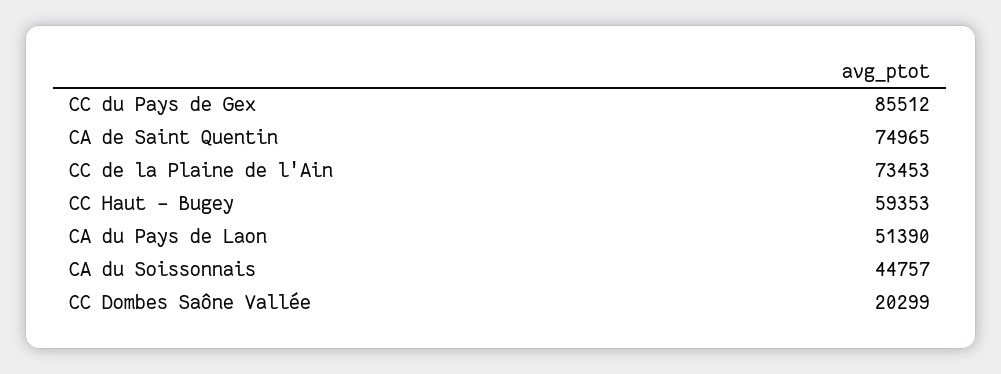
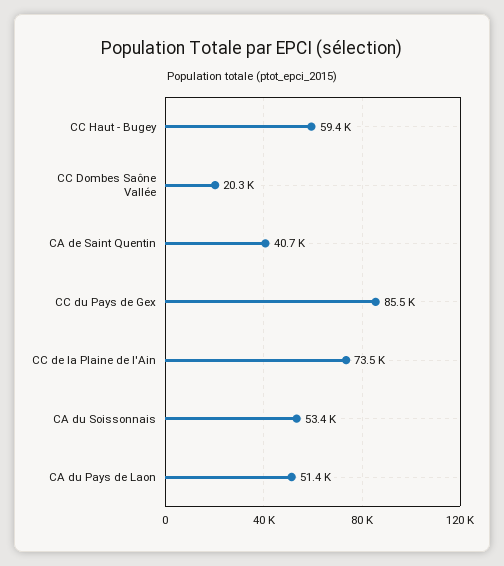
  {
    "CC du Pays de Gex": 85512,
-   "CA de Saint Quentin": 74965,
+   "CA de Saint Quentin": 40700,
    "CC de la Plaine de l'Ain": 73453,
    "CC Haut - Bugey": 59353,
    "CA du Pays de Laon": 51390,
-   "CA du Soissonnais": 44757,
+   "CA du Soissonnais": 53400,
    "CC Dombes Saône Vallée": 20299
  }

